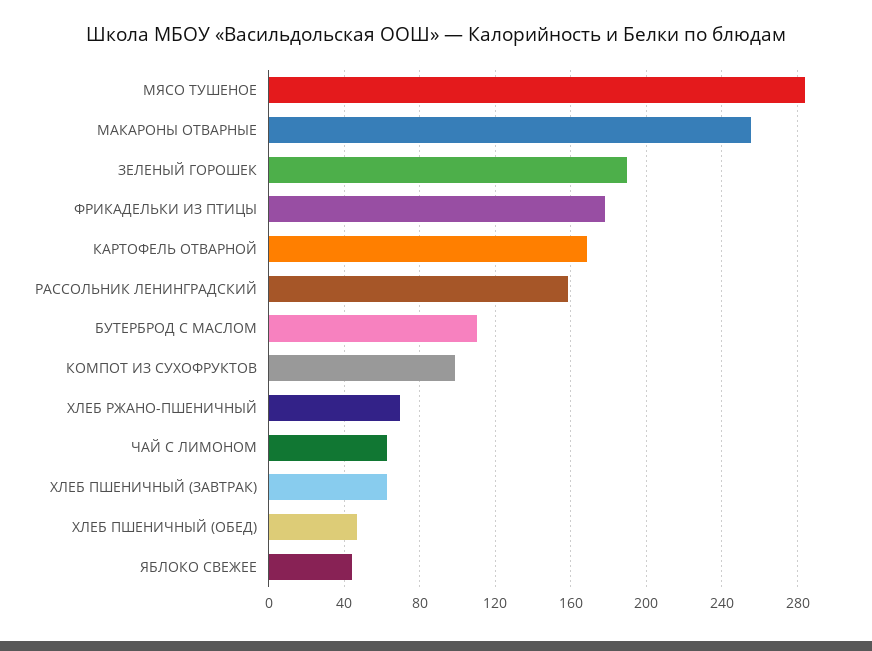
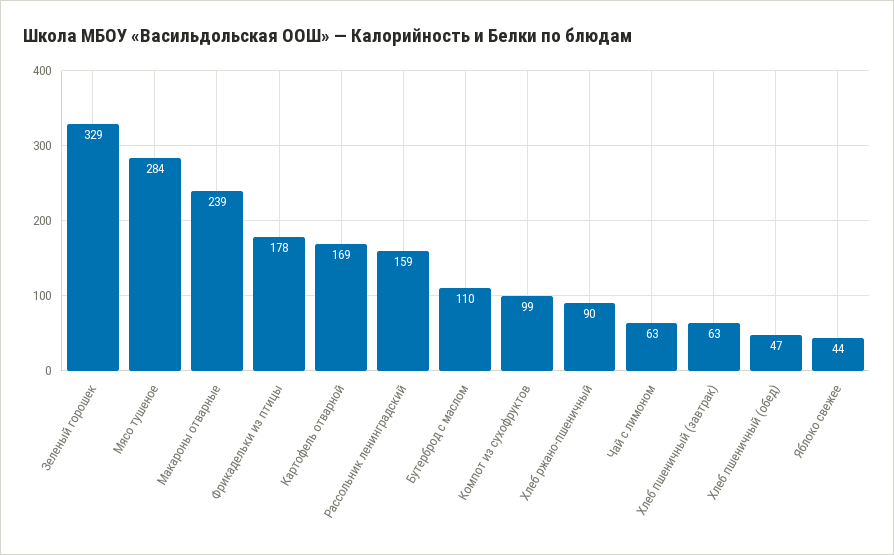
  {
    "МЯСО ТУШЕНОЕ": 284,
-   "МАКАРОНЫ ОТВАРНЫЕ": 255,
+   "МАКАРОНЫ ОТВАРНЫЕ": 239,
-   "ЗЕЛЕНЫЙ ГОРОШЕК": 190,
+   "ЗЕЛЕНЫЙ ГОРОШЕК": 329,
    "ФРИКАДЕЛЬКИ ИЗ ПТИЦЫ": 178,
    "КАРТОФЕЛЬ ОТВАРНОЙ": 169,
    "РАССОЛЬНИК ЛЕНИНГРАДСКИЙ": 159,
    "БУТЕРБРОД С МАСЛОМ": 110,
    "КОМПОТ ИЗ СУХОФРУКТОВ": 99,
-   "ХЛЕБ РЖАНО-ПШЕНИЧНЫЙ": 70,
+   "ХЛЕБ РЖАНО-ПШЕНИЧНЫЙ": 90,
    "ЧАЙ С ЛИМОНОМ": 63,
    "ХЛЕБ ПШЕНИЧНЫЙ (ЗАВТРАК)": 63,
    "ХЛЕБ ПШЕНИЧНЫЙ (ОБЕД)": 47,
    "ЯБЛОКО СВЕЖЕЕ": 44
  }

